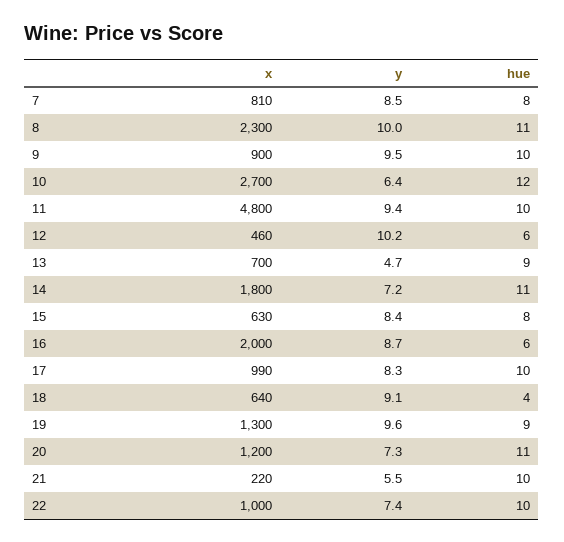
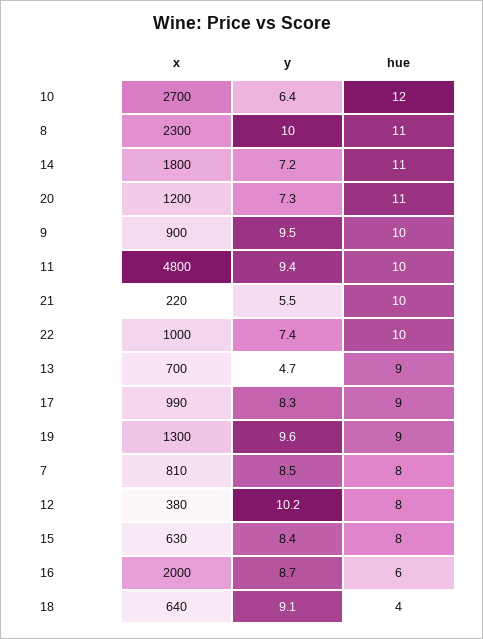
  {
    "x": {
      "7": 810,
      "8": 2300,
      "9": 900,
      "10": 2700,
      "11": 4800,
-     "12": 460,
+     "12": 380,
      "13": 700,
      "14": 1800,
      "15": 630,
      "16": 2000,
      "17": 990,
      "18": 640,
      "19": 1300,
      "20": 1200,
      "21": 220,
      "22": 1000
    },
    "y": {
      "7": 8.5,
      "8": 10,
      "9": 9.5,
      "10": 6.4,
      "11": 9.4,
      "12": 10.2,
      "13": 4.7,
      "14": 7.2,
      "15": 8.4,
      "16": 8.7,
      "17": 8.3,
      "18": 9.1,
      "19": 9.6,
      "20": 7.3,
      "21": 5.5,
      "22": 7.4
    },
    "hue": {
      "7": 8,
      "8": 11,
      "9": 10,
      "10": 12,
      "11": 10,
-     "12": 6,
+     "12": 8,
      "13": 9,
      "14": 11,
      "15": 8,
      "16": 6,
-     "17": 10,
+     "17": 9,
      "18": 4,
      "19": 9,
      "20": 11,
      "21": 10,
      "22": 10
    }
  }

